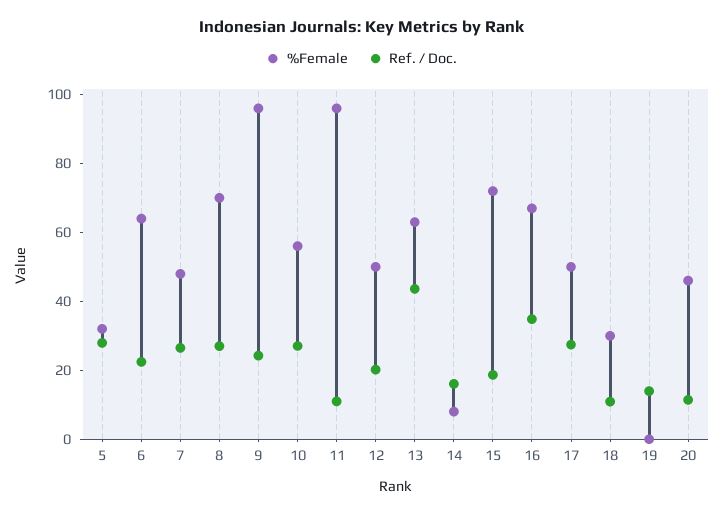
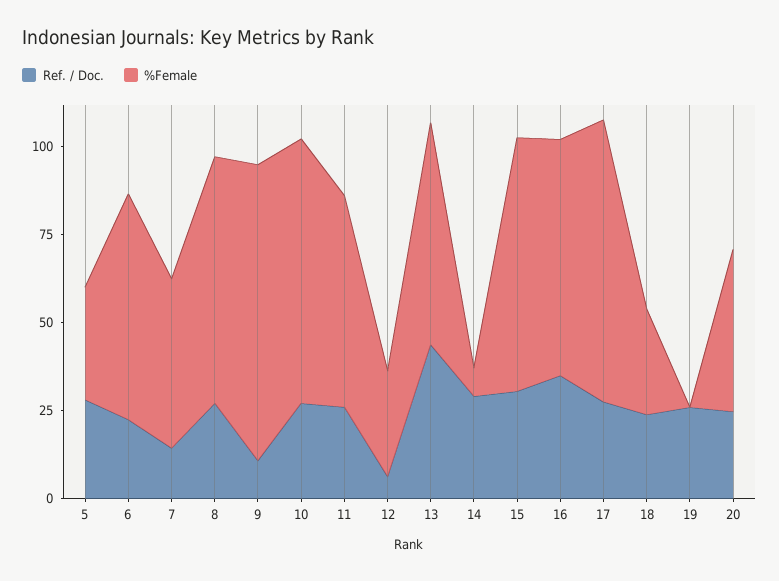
  {
    "%Female": {
      "5": 30,
      "6": 65,
      "7": 50,
      "8": 70,
-     "9": 95,
+     "9": 85,
-     "10": 55,
+     "10": 75,
-     "11": 95,
+     "11": 60,
-     "12": 50,
+     "12": 30,
      "13": 65,
      "14": 10,
      "15": 70,
      "16": 65,
-     "17": 50,
+     "17": 80,
      "18": 30,
      "19": 0,
      "20": 45
    },
    "Ref. / Doc.": {
      "5": 30,
      "6": 20,
-     "7": 25,
+     "7": 15,
      "8": 25,
-     "9": 25,
+     "9": 10,
      "10": 25,
-     "11": 10,
+     "11": 25,
-     "12": 20,
+     "12": 5,
      "13": 45,
-     "14": 15,
+     "14": 30,
-     "15": 20,
+     "15": 30,
      "16": 35,
      "17": 25,
-     "18": 10,
+     "18": 25,
-     "19": 15,
+     "19": 25,
-     "20": 10
+     "20": 25
    }
  }

